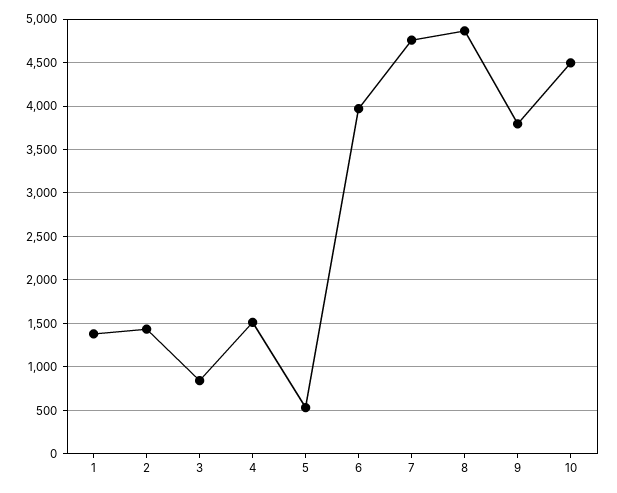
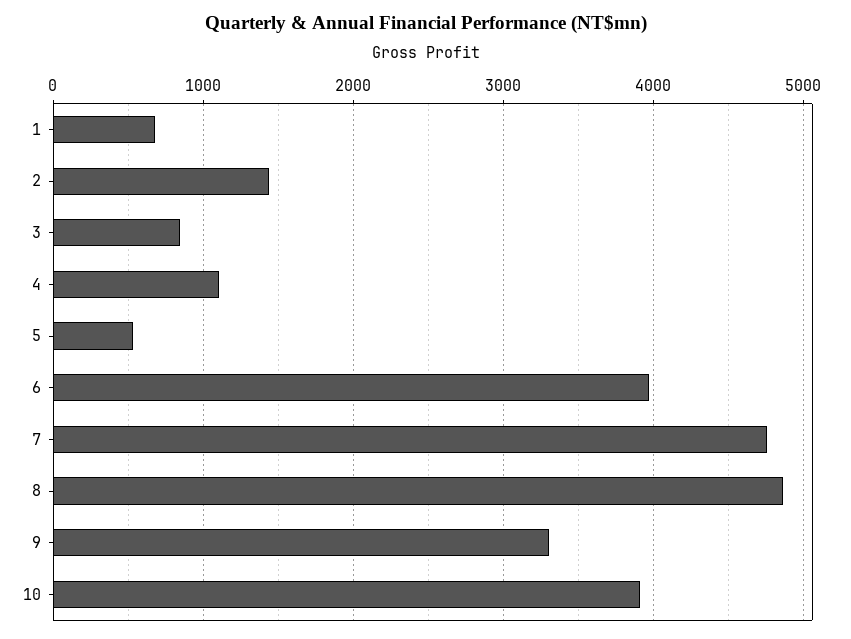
  {
-   "1": 1400,
+   "1": 700,
    "2": 1400,
    "3": 800,
-   "4": 1500,
+   "4": 1100,
    "5": 500,
    "6": 4000,
    "7": 4800,
    "8": 4900,
-   "9": 3800,
+   "9": 3300,
-   "10": 4500
+   "10": 3900
  }

